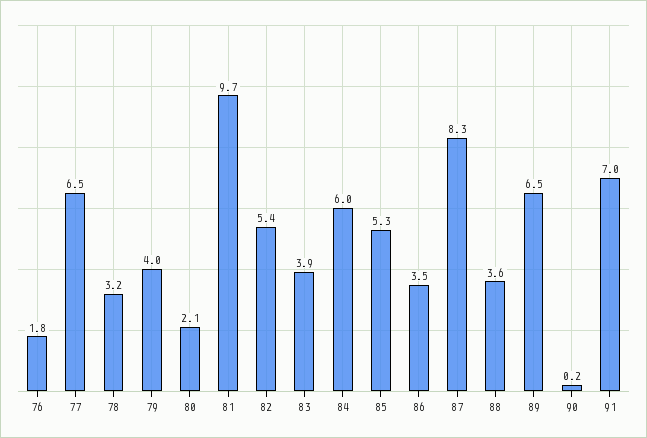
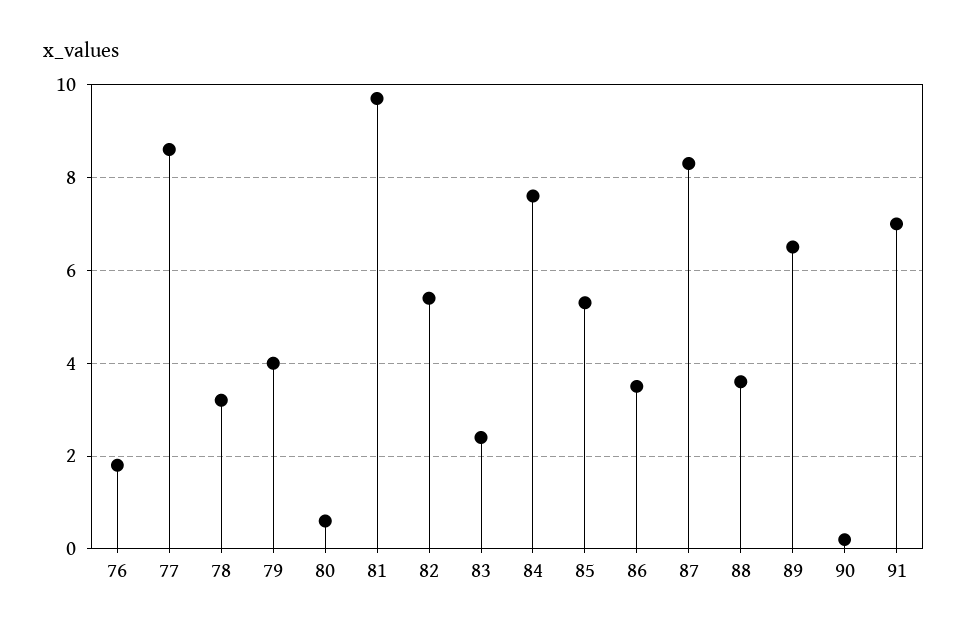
  {
    "76": 1.8,
-   "77": 6.5,
+   "77": 8.5,
    "78": 3.2,
    "79": 4,
-   "80": 2.1,
+   "80": 0.5,
    "81": 9.7,
    "82": 5.4,
-   "83": 3.9,
+   "83": 2.5,
-   "84": 6,
+   "84": 7.5,
    "85": 5.3,
    "86": 3.5,
    "87": 8.3,
    "88": 3.6,
    "89": 6.5,
    "90": 0.2,
    "91": 7
  }

